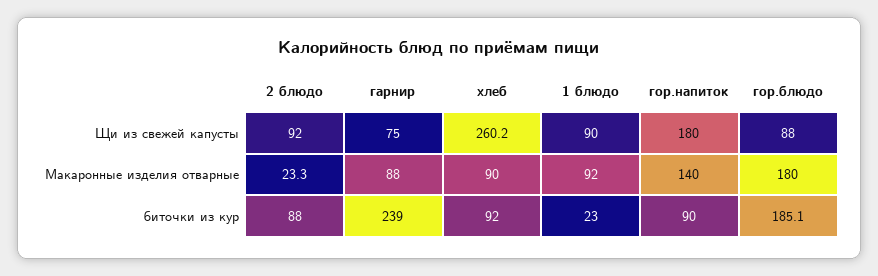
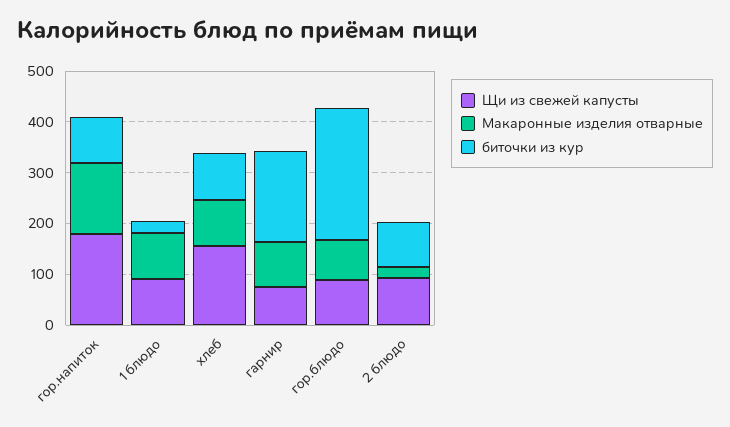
  {
    "Щи из свежей капусты": {
      "2 блюдо": 92,
      "гарнир": 75,
-     "хлеб": 260.2,
+     "хлеб": 160,
      "1 блюдо": 90,
      "гор.напиток": 180,
      "гор.блюдо": 88
    },
    "Макаронные изделия отварные": {
      "2 блюдо": 23.3,
      "гарнир": 88,
      "хлеб": 90,
      "1 блюдо": 92,
      "гор.напиток": 140,
-     "гор.блюдо": 180
+     "гор.блюдо": 80
    },
    "биточки из кур": {
      "2 блюдо": 88,
-     "гарнир": 239,
+     "гарнир": 180,
      "хлеб": 92,
      "1 блюдо": 23,
      "гор.напиток": 90,
-     "гор.блюдо": 185.1
+     "гор.блюдо": 260
    }
  }

